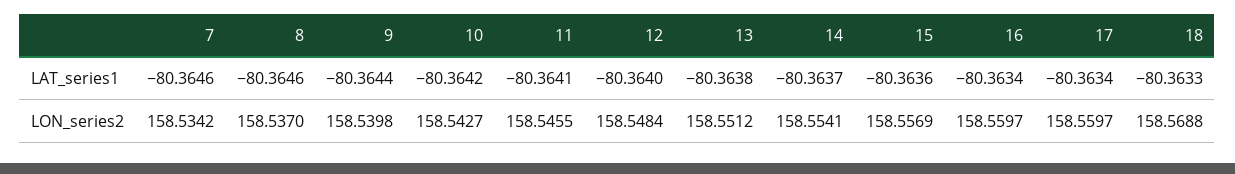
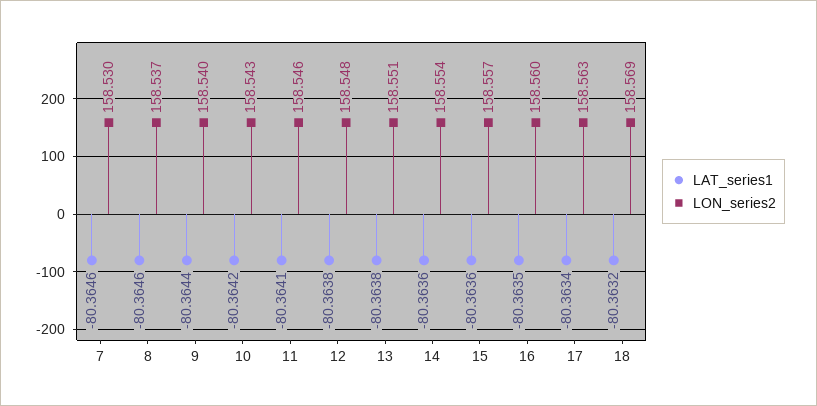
  {
    "LAT_series1": {
      "7": -80.3646,
      "8": -80.3646,
      "9": -80.3644,
      "10": -80.3642,
      "11": -80.3641,
-     "12": -80.364,
+     "12": -80.3638,
      "13": -80.3638,
-     "14": -80.3637,
+     "14": -80.3636,
      "15": -80.3636,
-     "16": -80.3634,
+     "16": -80.3635,
      "17": -80.3634,
-     "18": -80.3633
+     "18": -80.3632
    },
    "LON_series2": {
-     "7": 158.5342,
+     "7": 158.53,
      "8": 158.537,
      "9": 158.5398,
      "10": 158.5427,
      "11": 158.5455,
      "12": 158.5484,
      "13": 158.5512,
      "14": 158.5541,
      "15": 158.5569,
      "16": 158.5597,
-     "17": 158.5597,
+     "17": 158.563,
      "18": 158.5688
    }
  }

